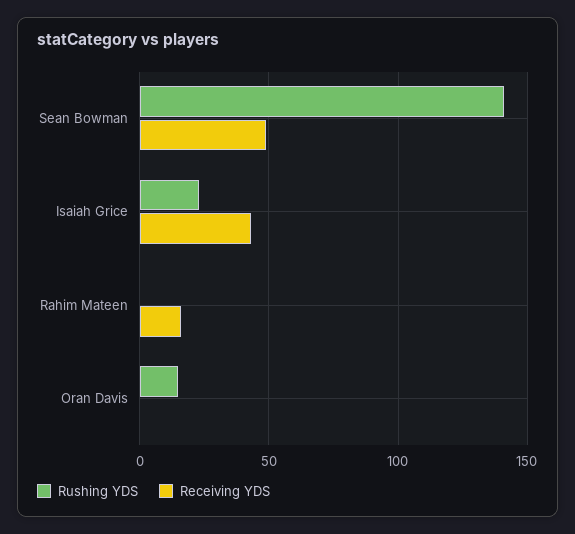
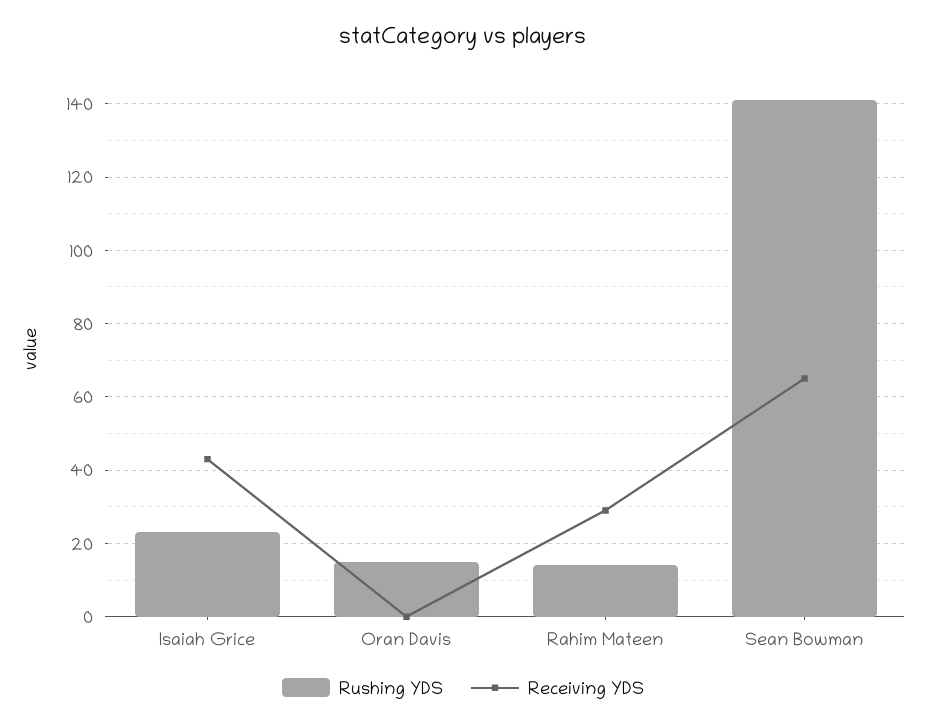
  {
    "Rushing YDS": {
      "Sean Bowman": 140,
      "Isaiah Grice": 25,
-     "Rahim Mateen": 0,
+     "Rahim Mateen": 15,
      "Oran Davis": 15
    },
    "Receiving YDS": {
-     "Sean Bowman": 50,
+     "Sean Bowman": 65,
      "Isaiah Grice": 45,
-     "Rahim Mateen": 15,
+     "Rahim Mateen": 30,
      "Oran Davis": 0
    }
  }

